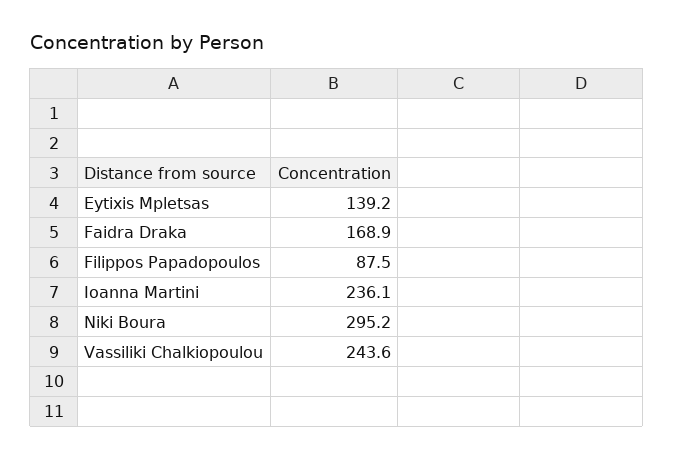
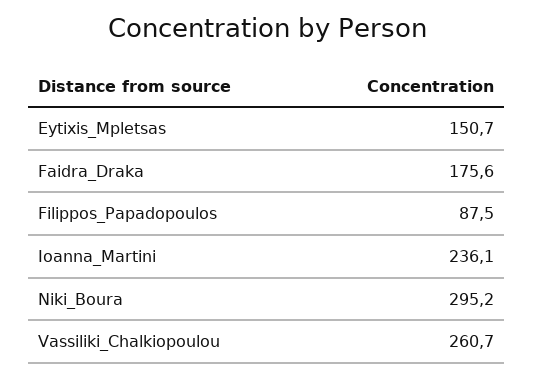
  {
-   "Eytixis Mpletsas": 139.2,
+   "Eytixis Mpletsas": 150.7,
-   "Faidra Draka": 168.9,
+   "Faidra Draka": 175.6,
    "Filippos Papadopoulos": 87.5,
    "Ioanna Martini": 236.1,
    "Niki Boura": 295.2,
-   "Vassiliki Chalkiopoulou": 243.6
+   "Vassiliki Chalkiopoulou": 260.7
  }

